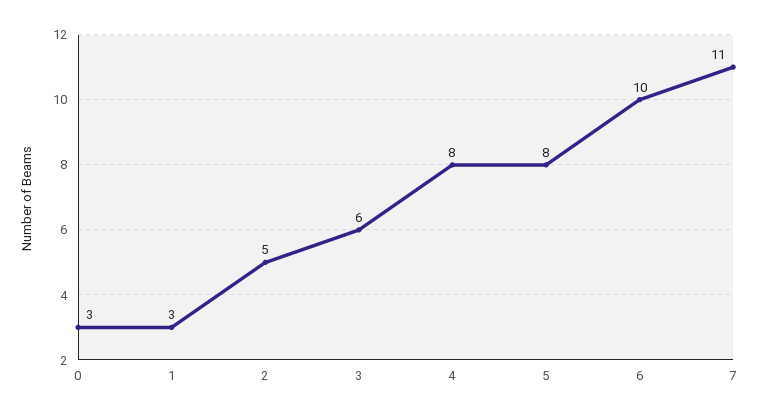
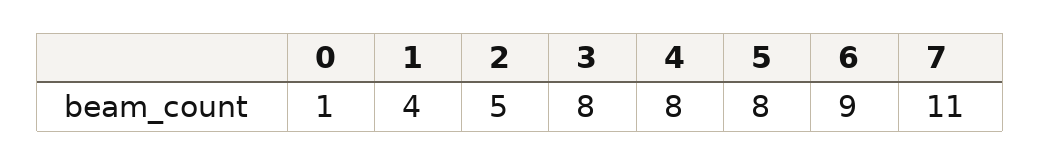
  {
-   "0": 3,
+   "0": 1,
-   "1": 3,
+   "1": 4,
    "2": 5,
-   "3": 6,
+   "3": 8,
    "4": 8,
    "5": 8,
-   "6": 10,
+   "6": 9,
    "7": 11
  }

